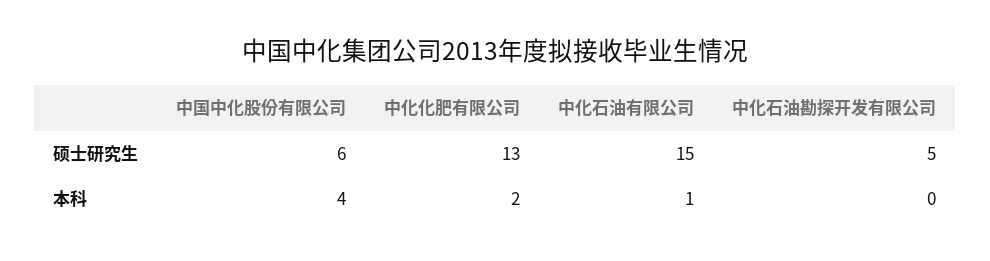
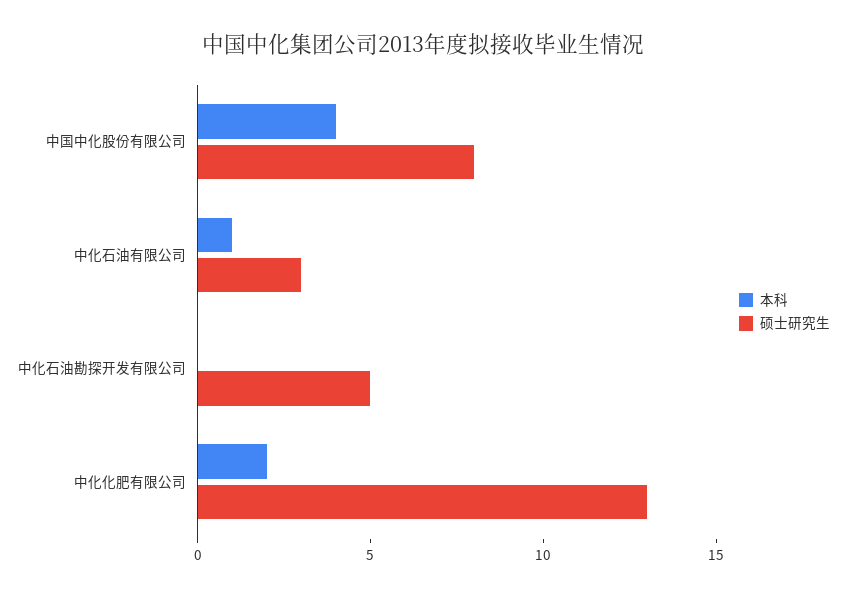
  {
    "硕士研究生": {
-     "中国中化股份有限公司": 6,
+     "中国中化股份有限公司": 8,
      "中化化肥有限公司": 13,
-     "中化石油有限公司": 15,
+     "中化石油有限公司": 3,
      "中化石油勘探开发有限公司": 5
    },
    "本科": {
      "中国中化股份有限公司": 4,
      "中化化肥有限公司": 2,
      "中化石油有限公司": 1,
      "中化石油勘探开发有限公司": 0
    }
  }

